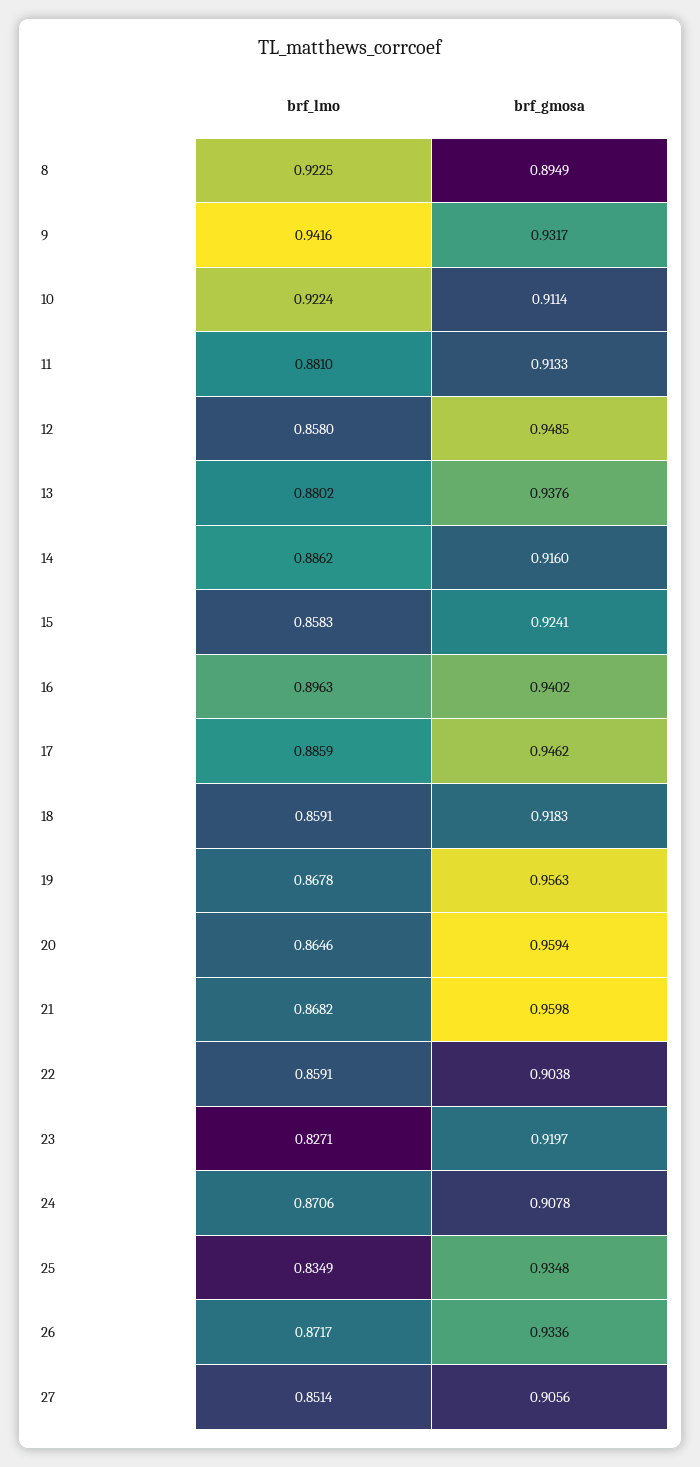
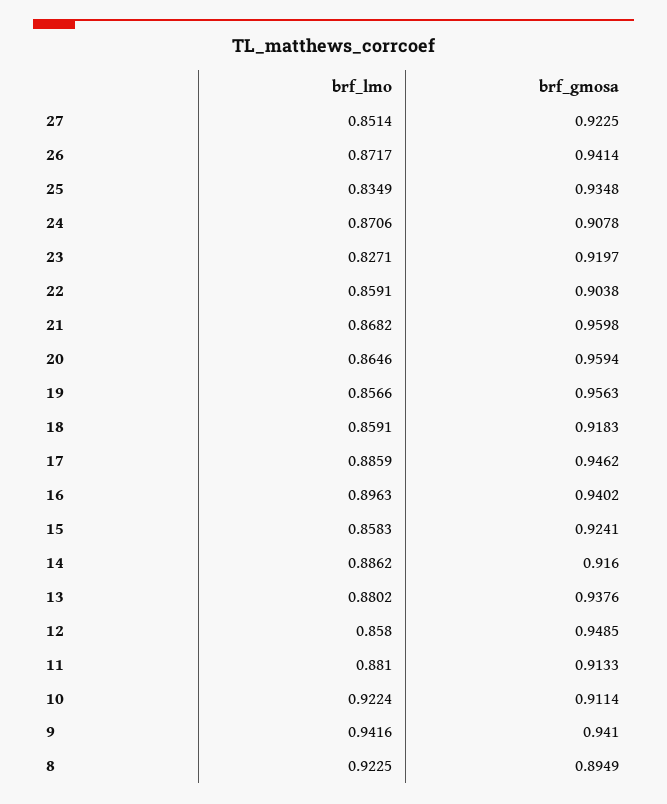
  {
    "brf_lmo": {
      "8": 0.9225,
      "9": 0.9416,
      "10": 0.9224,
      "11": 0.881,
      "12": 0.858,
      "13": 0.8802,
      "14": 0.8862,
      "15": 0.8583,
      "16": 0.8963,
      "17": 0.8859,
      "18": 0.8591,
-     "19": 0.8678,
+     "19": 0.8566,
      "20": 0.8646,
      "21": 0.8682,
      "22": 0.8591,
      "23": 0.8271,
      "24": 0.8706,
      "25": 0.8349,
      "26": 0.8717,
      "27": 0.8514
    },
    "brf_gmosa": {
      "8": 0.8949,
-     "9": 0.9317,
+     "9": 0.941,
      "10": 0.9114,
      "11": 0.9133,
      "12": 0.9485,
      "13": 0.9376,
      "14": 0.916,
      "15": 0.9241,
      "16": 0.9402,
      "17": 0.9462,
      "18": 0.9183,
      "19": 0.9563,
      "20": 0.9594,
      "21": 0.9598,
      "22": 0.9038,
      "23": 0.9197,
      "24": 0.9078,
      "25": 0.9348,
-     "26": 0.9336,
+     "26": 0.9414,
-     "27": 0.9056
+     "27": 0.9225
    }
  }

